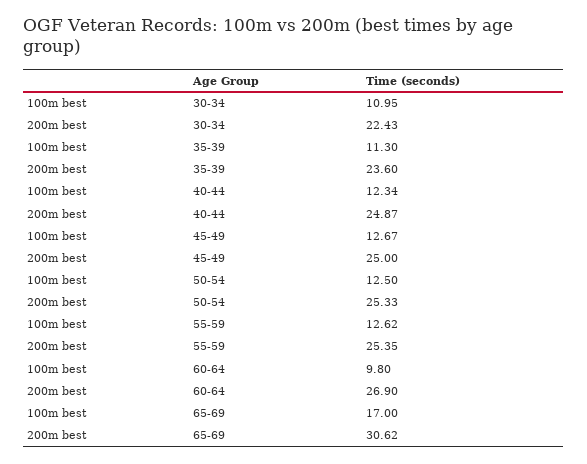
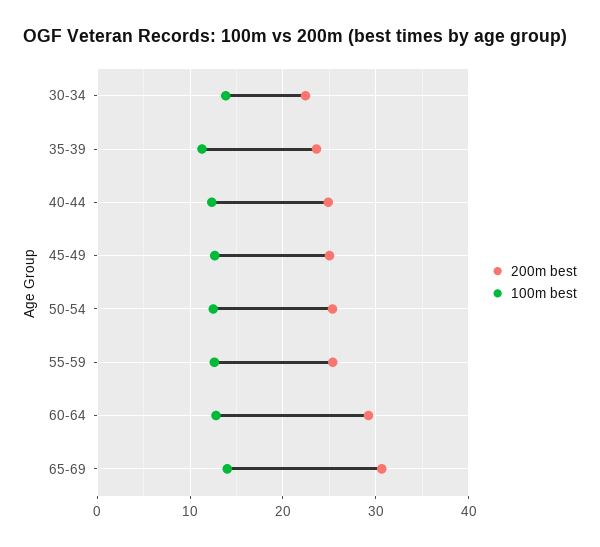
  {
    "100m best": {
-     "30-34": 10.95,
+     "30-34": 14,
      "35-39": 11.3,
      "40-44": 12.34,
      "45-49": 12.67,
      "50-54": 12.5,
      "55-59": 12.62,
-     "60-64": 9.8,
+     "60-64": 13,
-     "65-69": 17
+     "65-69": 14
    },
    "200m best": {
      "30-34": 22.43,
      "35-39": 23.6,
      "40-44": 24.87,
      "45-49": 25,
      "50-54": 25.33,
      "55-59": 25.35,
-     "60-64": 26.9,
+     "60-64": 29,
      "65-69": 30.62
    }
  }

